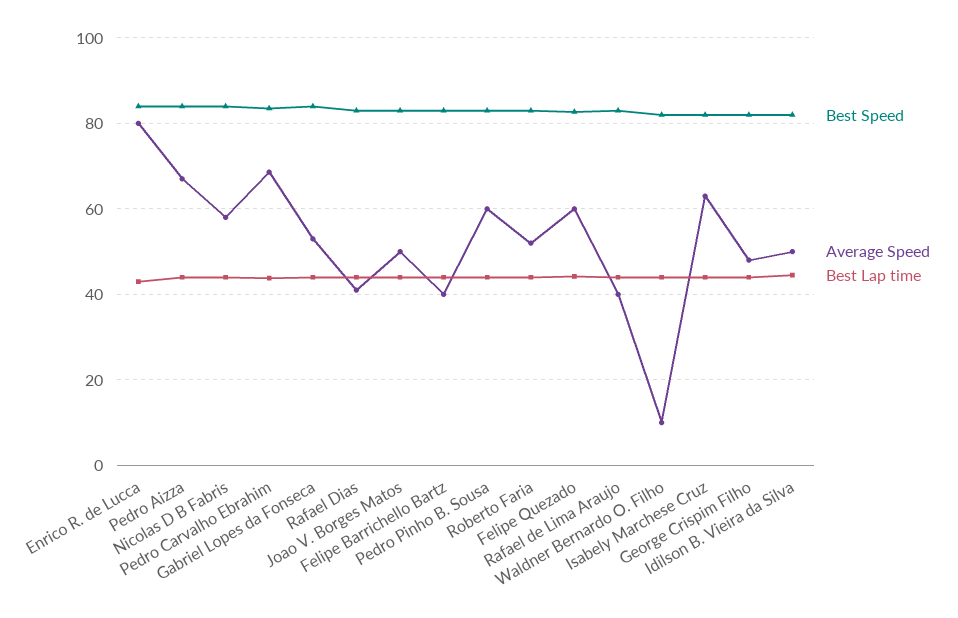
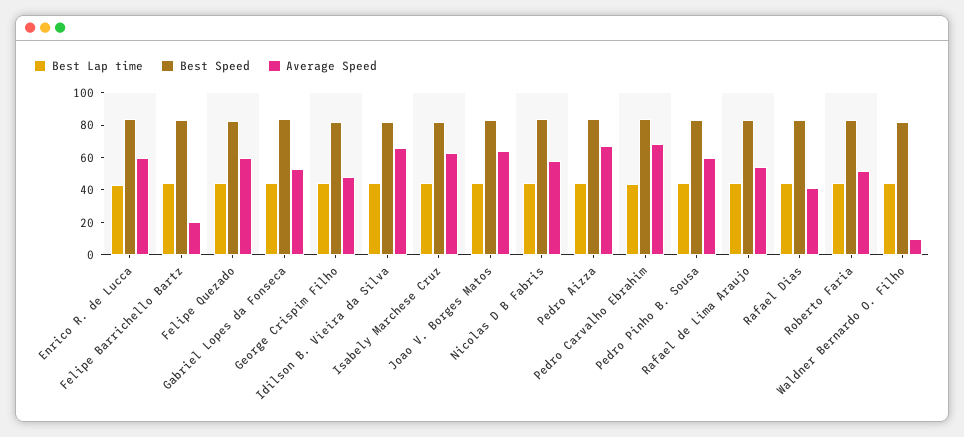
  {
    "Best Speed": {
      "Enrico R. de Lucca": 84,
      "Pedro Aizza": 84,
      "Nicolas D B Fabris": 84,
      "Pedro Carvalho Ebrahim": 84,
      "Gabriel Lopes da Fonseca": 84,
      "Rafael Dias": 84,
      "Joao V. Borges Matos": 84,
      "Felipe Barrichello Bartz": 84,
      "Pedro Pinho B. Sousa": 84,
      "Roberto Faria": 84,
      "Felipe Quezado": 82,
      "Rafael de Lima Araujo": 84,
      "Waldner Bernardo O. Filho": 82,
      "Isabely Marchese Cruz": 82,
      "George Crispim Filho": 82,
      "Idilson B. Vieira da Silva": 82
    },
    "Average Speed": {
-     "Enrico R. de Lucca": 80,
+     "Enrico R. de Lucca": 60,
      "Pedro Aizza": 68,
      "Nicolas D B Fabris": 58,
      "Pedro Carvalho Ebrahim": 68,
      "Gabriel Lopes da Fonseca": 54,
      "Rafael Dias": 42,
-     "Joao V. Borges Matos": 50,
+     "Joao V. Borges Matos": 65,
-     "Felipe Barrichello Bartz": 40,
+     "Felipe Barrichello Bartz": 20,
      "Pedro Pinho B. Sousa": 60,
      "Roberto Faria": 52,
      "Felipe Quezado": 60,
-     "Rafael de Lima Araujo": 40,
+     "Rafael de Lima Araujo": 55,
      "Waldner Bernardo O. Filho": 10,
      "Isabely Marchese Cruz": 64,
      "George Crispim Filho": 48,
-     "Idilson B. Vieira da Silva": 50
+     "Idilson B. Vieira da Silva": 65
    },
    "Best Lap time": {
      "Enrico R. de Lucca": 44,
      "Pedro Aizza": 44,
      "Nicolas D B Fabris": 44,
      "Pedro Carvalho Ebrahim": 44,
      "Gabriel Lopes da Fonseca": 44,
      "Rafael Dias": 44,
      "Joao V. Borges Matos": 44,
      "Felipe Barrichello Bartz": 44,
      "Pedro Pinho B. Sousa": 44,
      "Roberto Faria": 44,
      "Felipe Quezado": 44,
      "Rafael de Lima Araujo": 44,
      "Waldner Bernardo O. Filho": 44,
      "Isabely Marchese Cruz": 44,
      "George Crispim Filho": 44,
      "Idilson B. Vieira da Silva": 44
    }
  }

